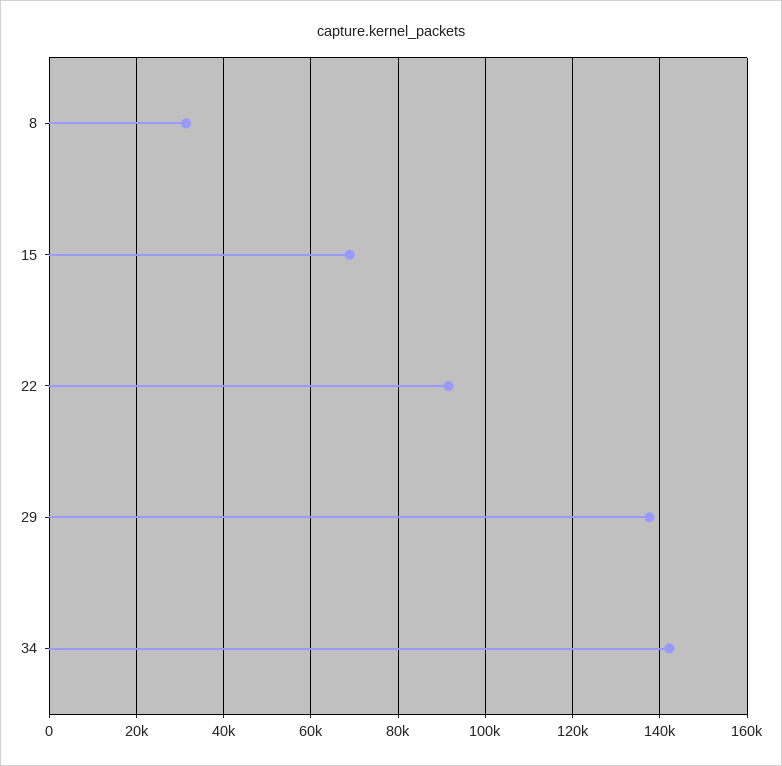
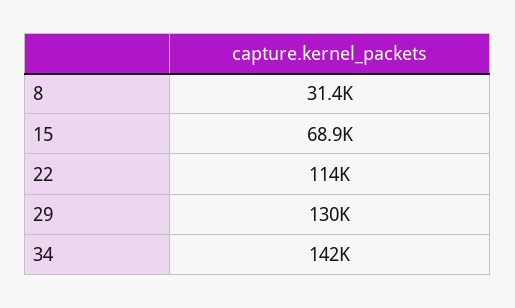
  {
    "8": 31400,
    "15": 68900,
-   "22": 92000,
+   "22": 114000,
-   "29": 138000,
+   "29": 130000,
    "34": 142000
  }

